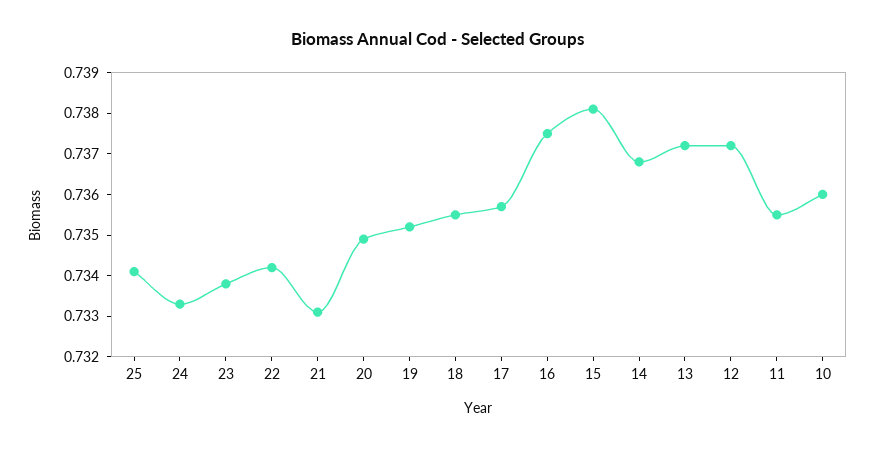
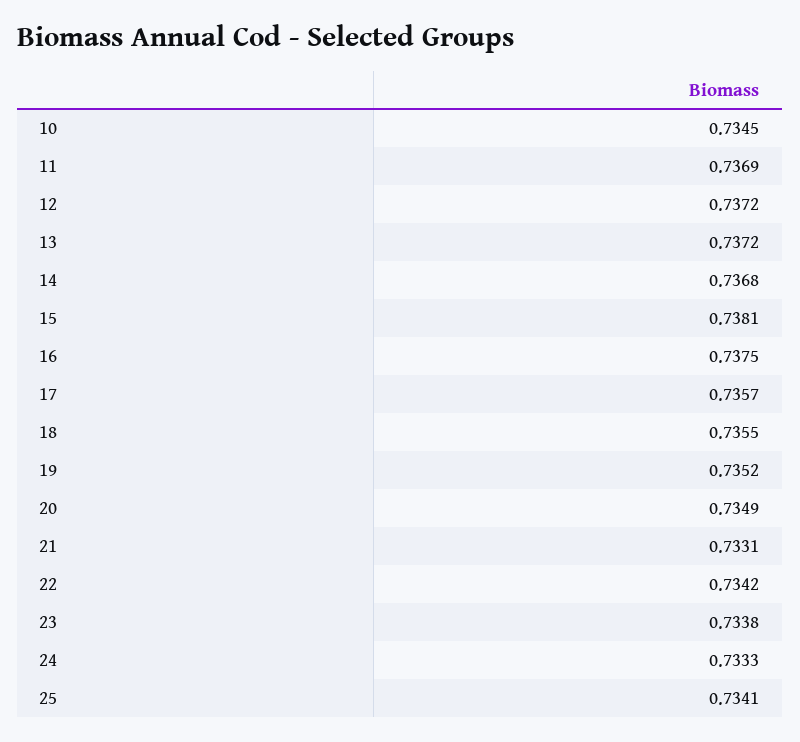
  {
    "25": 0.7341,
    "24": 0.7333,
    "23": 0.7338,
    "22": 0.7342,
    "21": 0.7331,
    "20": 0.7349,
    "19": 0.7352,
    "18": 0.7355,
    "17": 0.7357,
    "16": 0.7375,
    "15": 0.7381,
    "14": 0.7368,
    "13": 0.7372,
    "12": 0.7372,
-   "11": 0.7355,
+   "11": 0.7369,
-   "10": 0.736
+   "10": 0.7345
  }

